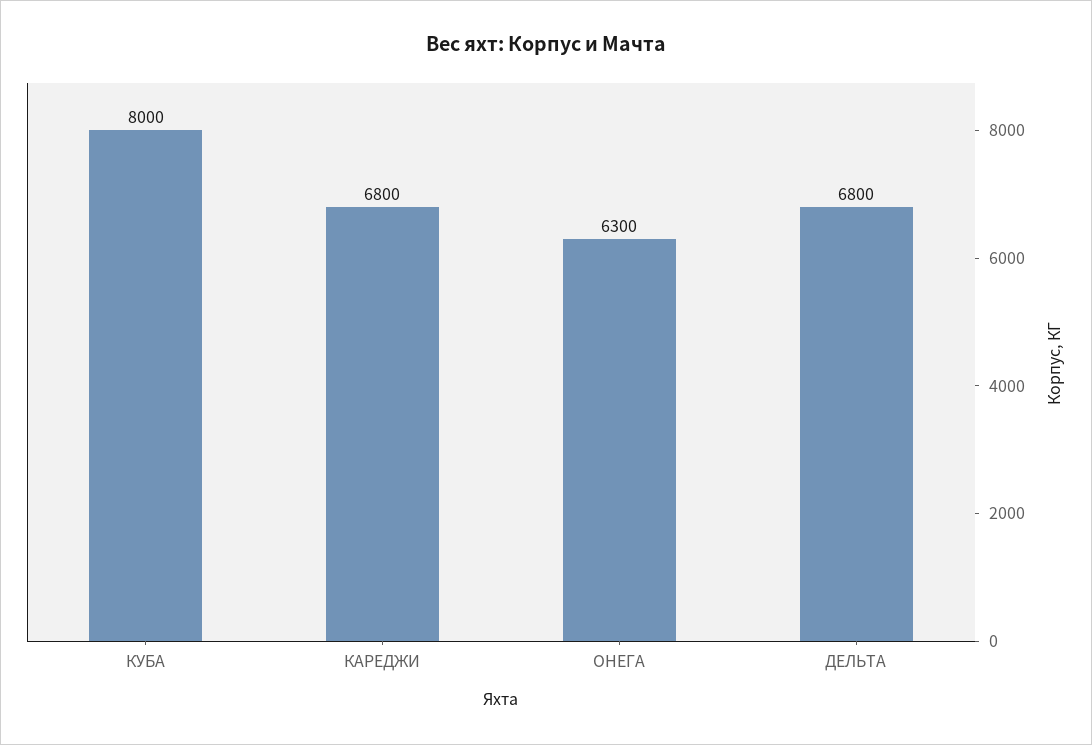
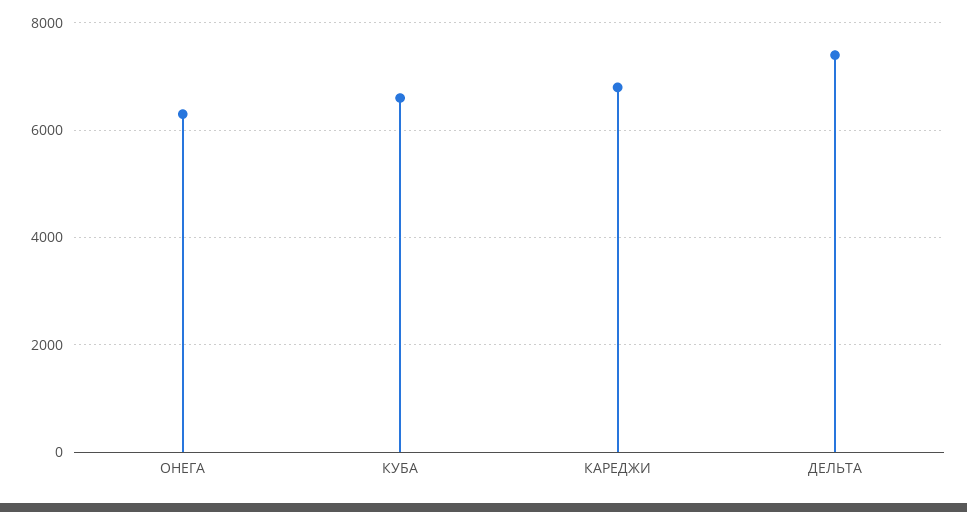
  {
-   "КУБА": 8000,
+   "КУБА": 6600,
    "КАРЕДЖИ": 6800,
    "ОНЕГА": 6300,
-   "ДЕЛЬТА": 6800
+   "ДЕЛЬТА": 7400
  }

